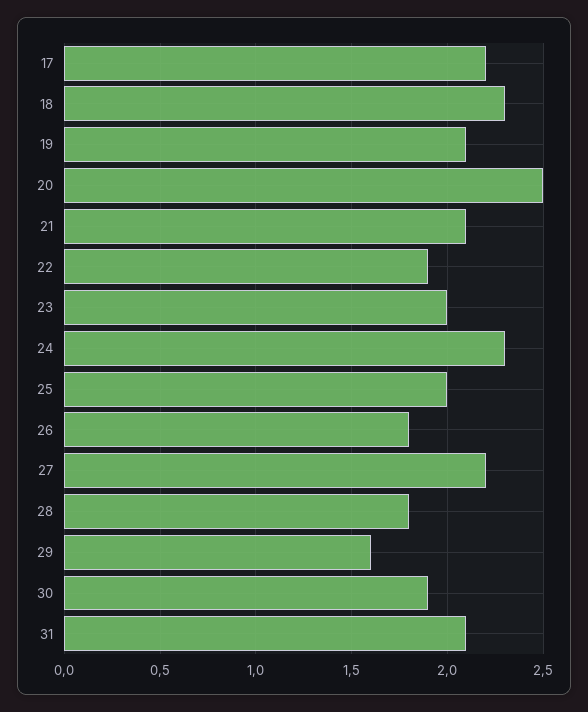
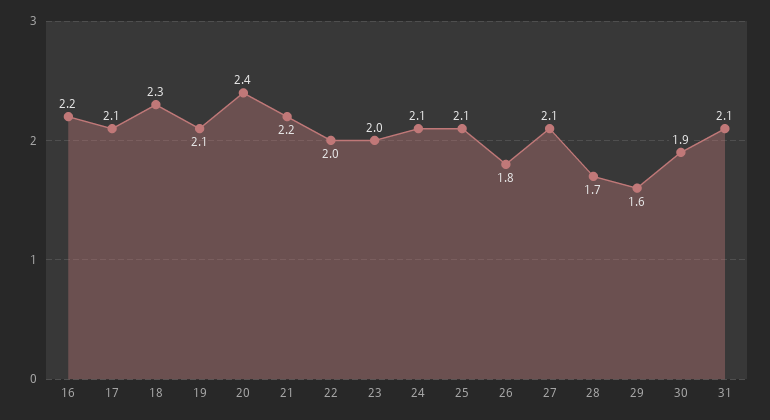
  {
-   "17": 2.2,
+   "17": 2.1,
    "18": 2.3,
    "19": 2.1,
-   "20": 2.5,
+   "20": 2.4,
-   "21": 2.1,
+   "21": 2.2,
-   "22": 1.9,
+   "22": 2,
    "23": 2,
-   "24": 2.3,
+   "24": 2.1,
-   "25": 2,
+   "25": 2.1,
    "26": 1.8,
-   "27": 2.2,
+   "27": 2.1,
-   "28": 1.8,
+   "28": 1.7,
    "29": 1.6,
    "30": 1.9,
-   "31": 2.1
+   "31": 2.1,
+   "16": 2.2
  }

